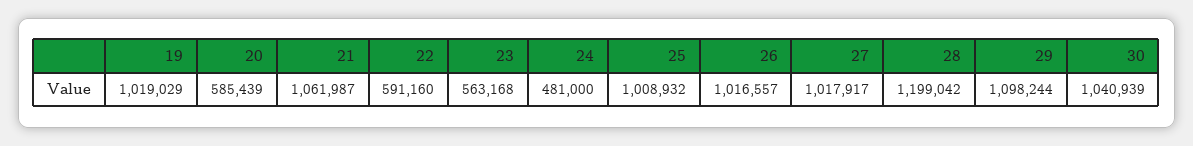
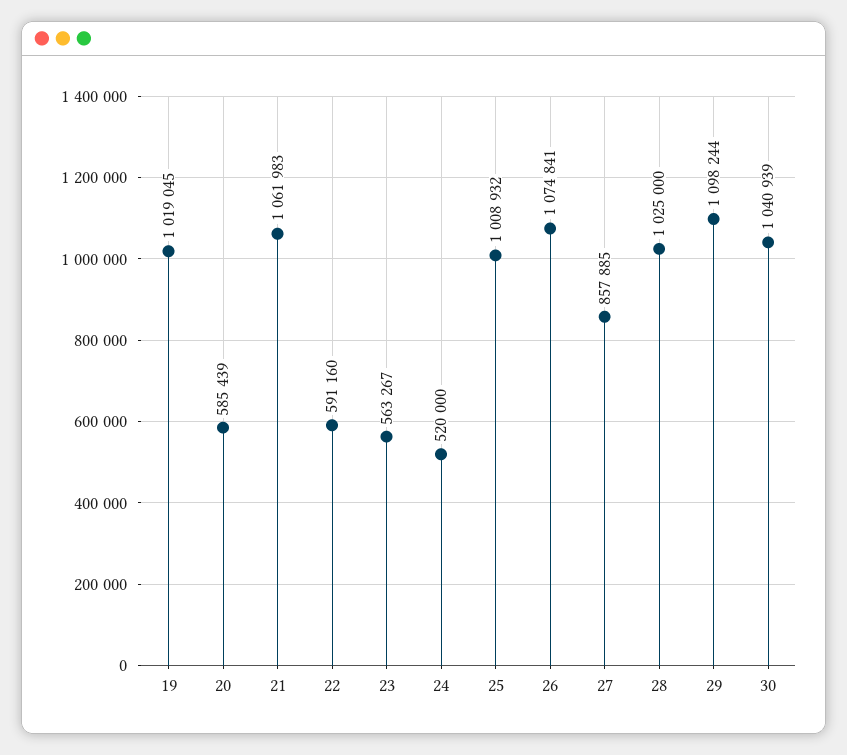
  {
-   "19": 1019029,
+   "19": 1019045,
    "20": 585439,
-   "21": 1061987,
+   "21": 1061983,
    "22": 591160,
-   "23": 563168,
+   "23": 563267,
-   "24": 481000,
+   "24": 520000,
    "25": 1008932,
-   "26": 1016557,
+   "26": 1074841,
-   "27": 1017917,
+   "27": 857885,
-   "28": 1199042,
+   "28": 1025000,
    "29": 1098244,
    "30": 1040939
  }

